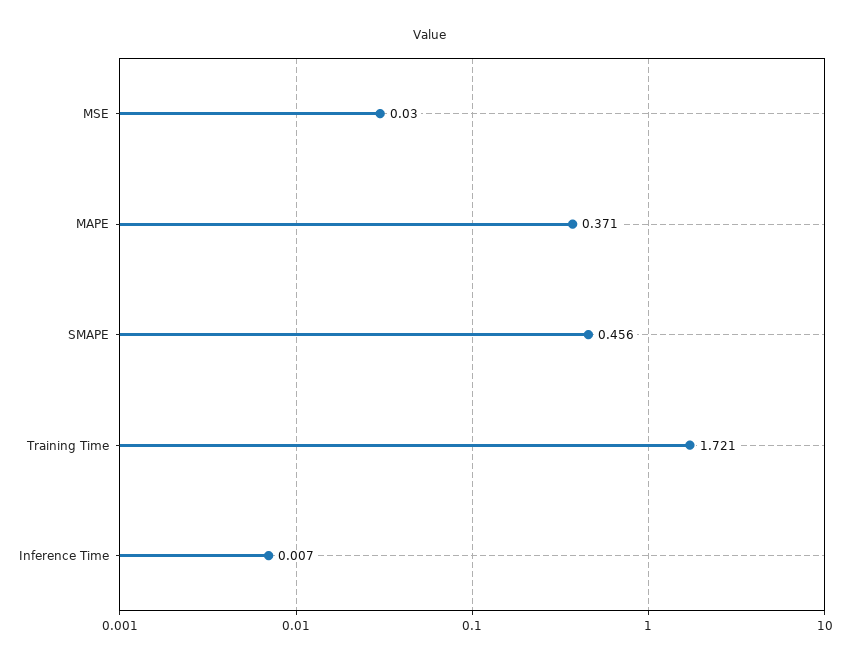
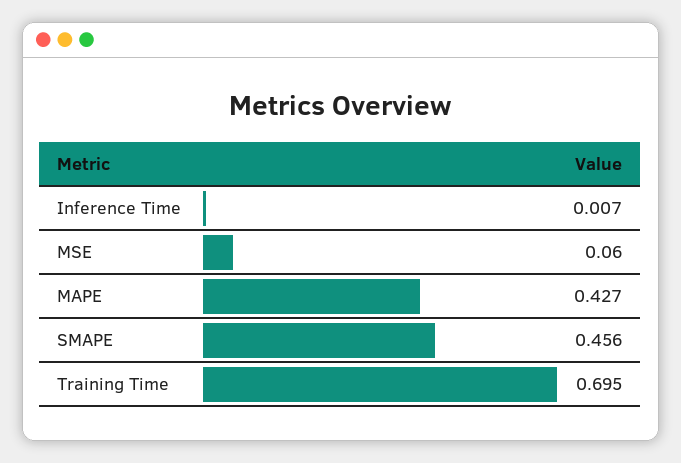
  {
-   "MSE": 0.03,
+   "MSE": 0.06,
-   "MAPE": 0.371,
+   "MAPE": 0.427,
    "SMAPE": 0.456,
-   "Training Time": 1.721,
+   "Training Time": 0.695,
    "Inference Time": 0.007
  }

